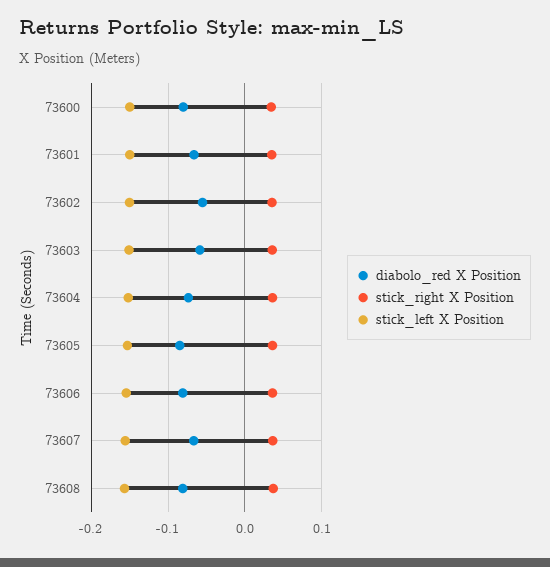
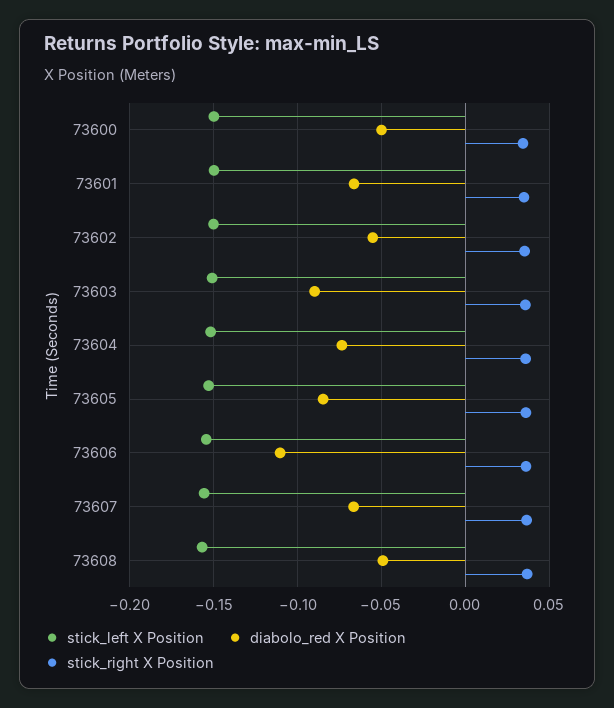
  {
    "diabolo_red X Position": {
-     "73600": -0.08,
+     "73600": -0.05,
      "73601": -0.065,
      "73602": -0.055,
-     "73603": -0.06,
+     "73603": -0.09,
      "73604": -0.075,
      "73605": -0.085,
-     "73606": -0.08,
+     "73606": -0.11,
      "73607": -0.065,
-     "73608": -0.08
+     "73608": -0.05
    },
    "stick_right X Position": {
      "73600": 0.035,
      "73601": 0.035,
      "73602": 0.035,
      "73603": 0.035,
      "73604": 0.035,
      "73605": 0.035,
      "73606": 0.035,
      "73607": 0.035,
      "73608": 0.035
    },
    "stick_left X Position": {
      "73600": -0.15,
      "73601": -0.15,
      "73602": -0.15,
      "73603": -0.15,
      "73604": -0.15,
      "73605": -0.155,
      "73606": -0.155,
      "73607": -0.155,
      "73608": -0.155
    }
  }

